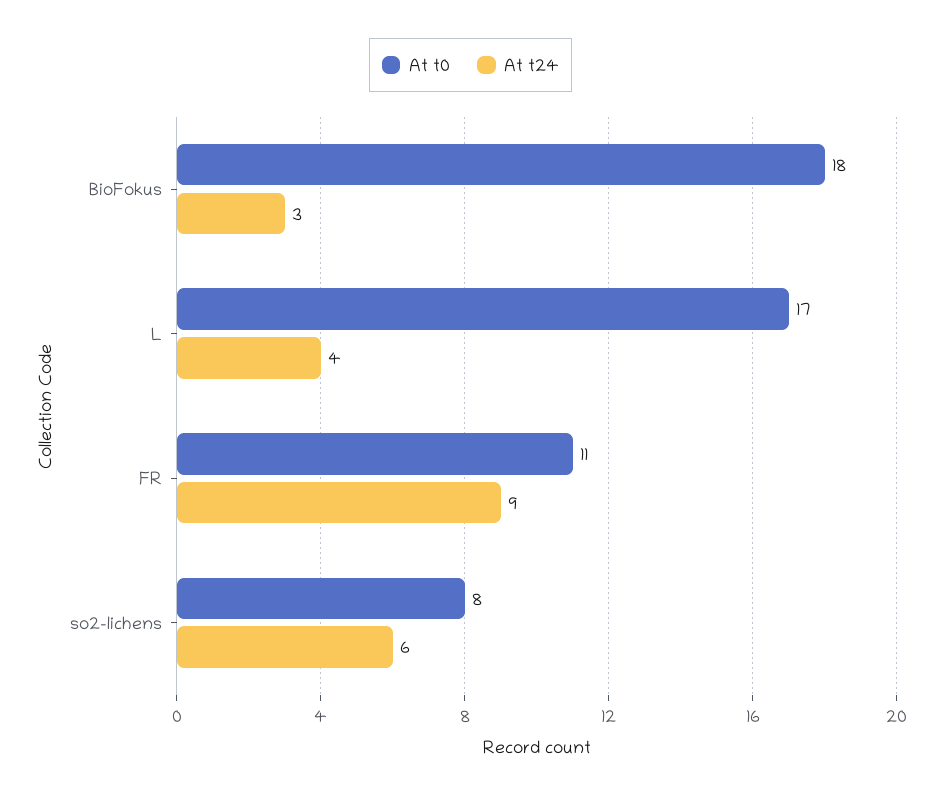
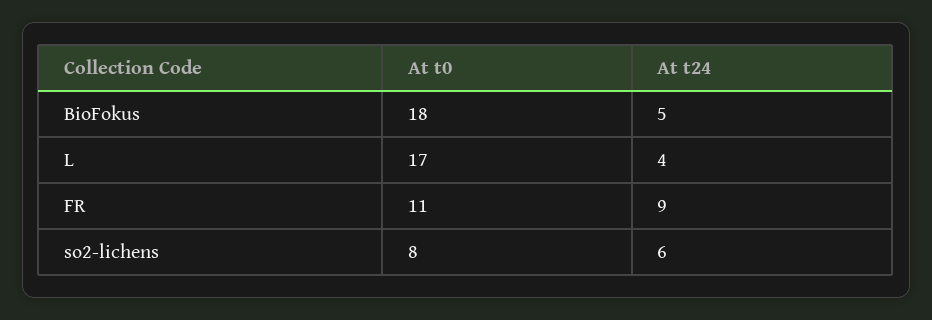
  {
    "At t0": {
      "BioFokus": 18,
      "L": 17,
      "FR": 11,
      "so2-lichens": 8
    },
    "At t24": {
-     "BioFokus": 3,
+     "BioFokus": 5,
      "L": 4,
      "FR": 9,
      "so2-lichens": 6
    }
  }

